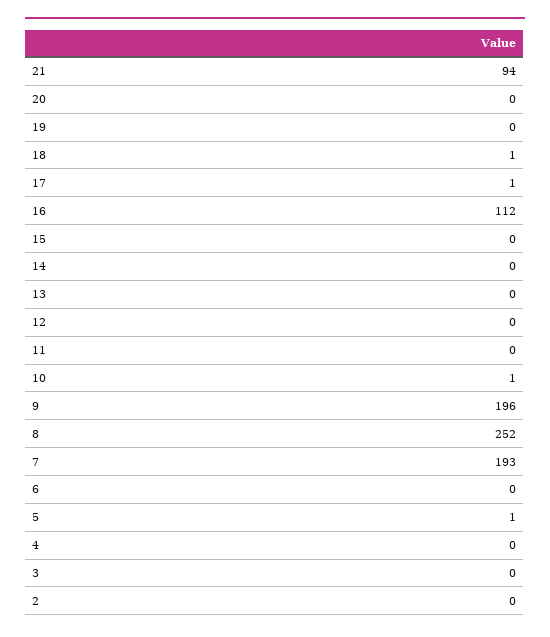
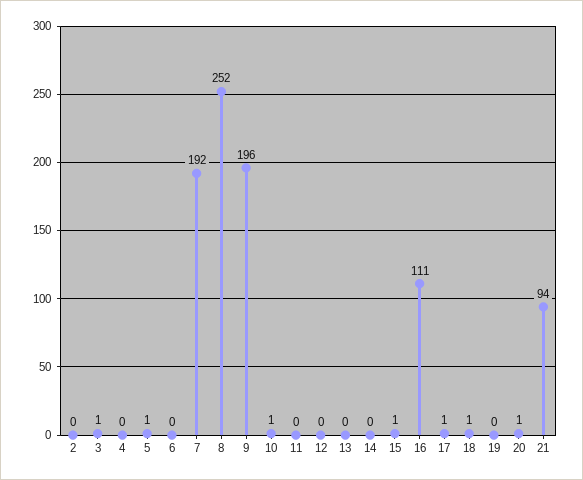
  {
    "21": 94,
-   "20": 0,
+   "20": 1,
    "19": 0,
    "18": 1,
    "17": 1,
-   "16": 112,
+   "16": 111,
-   "15": 0,
+   "15": 1,
    "14": 0,
    "13": 0,
    "12": 0,
    "11": 0,
    "10": 1,
    "9": 196,
    "8": 252,
-   "7": 193,
+   "7": 192,
    "6": 0,
    "5": 1,
    "4": 0,
-   "3": 0,
+   "3": 1,
    "2": 0
  }

